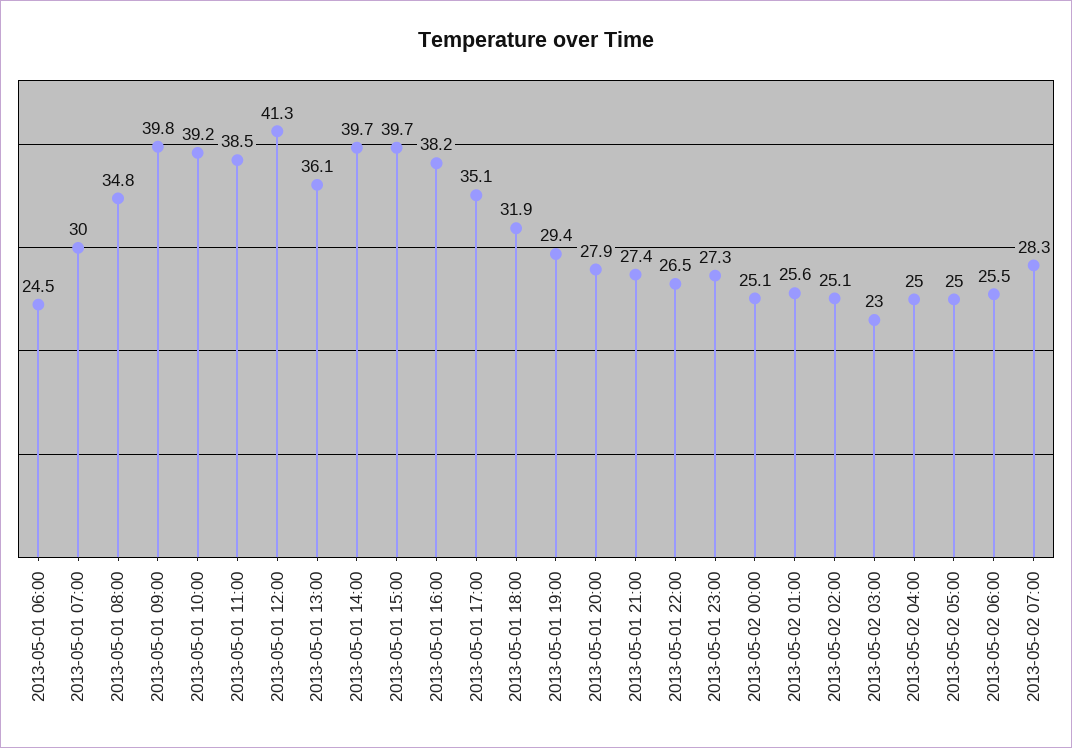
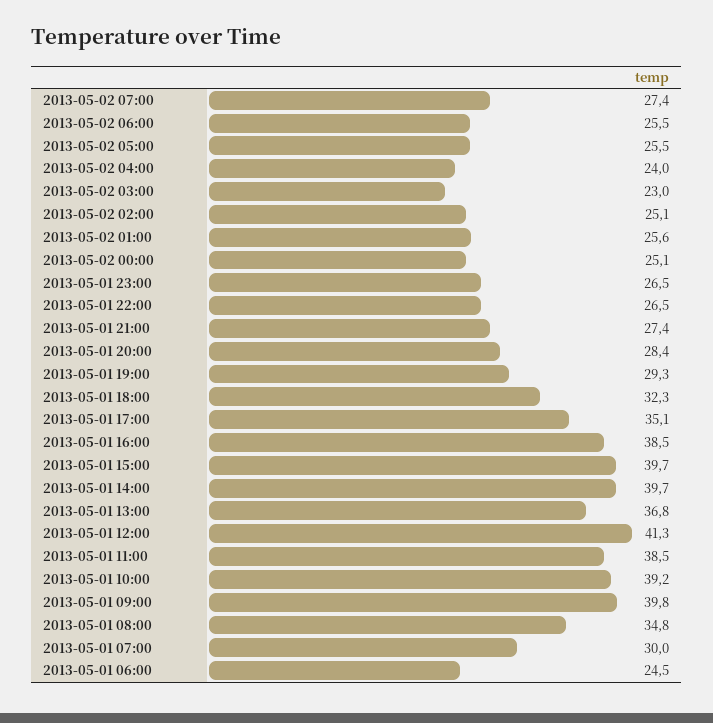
  {
    "2013-05-01 06:00": 24.5,
    "2013-05-01 07:00": 30,
    "2013-05-01 08:00": 34.8,
    "2013-05-01 09:00": 39.8,
    "2013-05-01 10:00": 39.2,
    "2013-05-01 11:00": 38.5,
    "2013-05-01 12:00": 41.3,
-   "2013-05-01 13:00": 36.1,
+   "2013-05-01 13:00": 36.8,
    "2013-05-01 14:00": 39.7,
    "2013-05-01 15:00": 39.7,
-   "2013-05-01 16:00": 38.2,
+   "2013-05-01 16:00": 38.5,
    "2013-05-01 17:00": 35.1,
-   "2013-05-01 18:00": 31.9,
+   "2013-05-01 18:00": 32.3,
-   "2013-05-01 19:00": 29.4,
+   "2013-05-01 19:00": 29.3,
-   "2013-05-01 20:00": 27.9,
+   "2013-05-01 20:00": 28.4,
    "2013-05-01 21:00": 27.4,
    "2013-05-01 22:00": 26.5,
-   "2013-05-01 23:00": 27.3,
+   "2013-05-01 23:00": 26.5,
    "2013-05-02 00:00": 25.1,
    "2013-05-02 01:00": 25.6,
    "2013-05-02 02:00": 25.1,
    "2013-05-02 03:00": 23,
-   "2013-05-02 04:00": 25,
+   "2013-05-02 04:00": 24,
-   "2013-05-02 05:00": 25,
+   "2013-05-02 05:00": 25.5,
    "2013-05-02 06:00": 25.5,
-   "2013-05-02 07:00": 28.3
+   "2013-05-02 07:00": 27.4
  }

